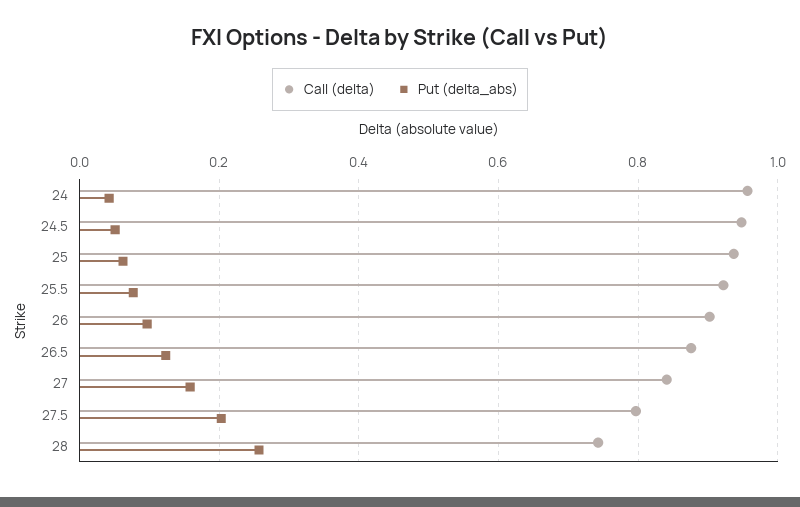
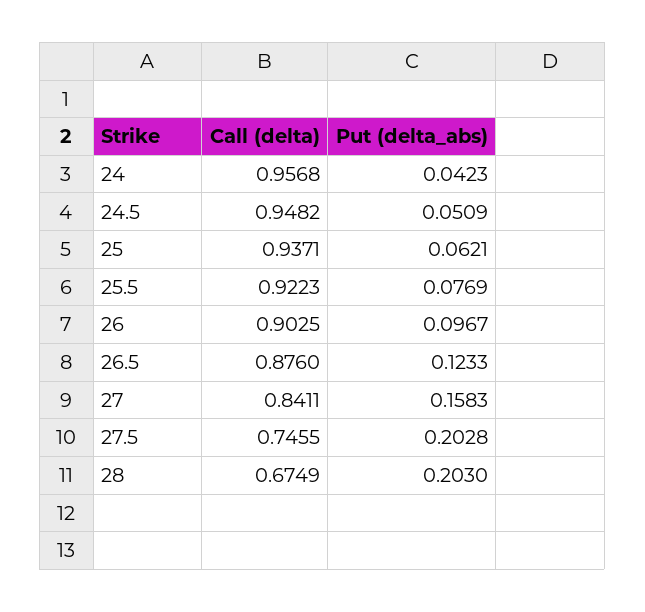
  {
    "Call (delta)": {
      "24": 0.9568,
      "24.5": 0.9482,
      "25": 0.9371,
      "25.5": 0.9223,
      "26": 0.9025,
      "26.5": 0.876,
      "27": 0.8411,
-     "27.5": 0.8,
+     "27.5": 0.7455,
-     "28": 0.74
+     "28": 0.6749
    },
    "Put (delta_abs)": {
      "24": 0.0423,
      "24.5": 0.0509,
      "25": 0.0621,
      "25.5": 0.0769,
      "26": 0.0967,
      "26.5": 0.1233,
      "27": 0.1583,
      "27.5": 0.2028,
-     "28": 0.26
+     "28": 0.203
    }
  }

